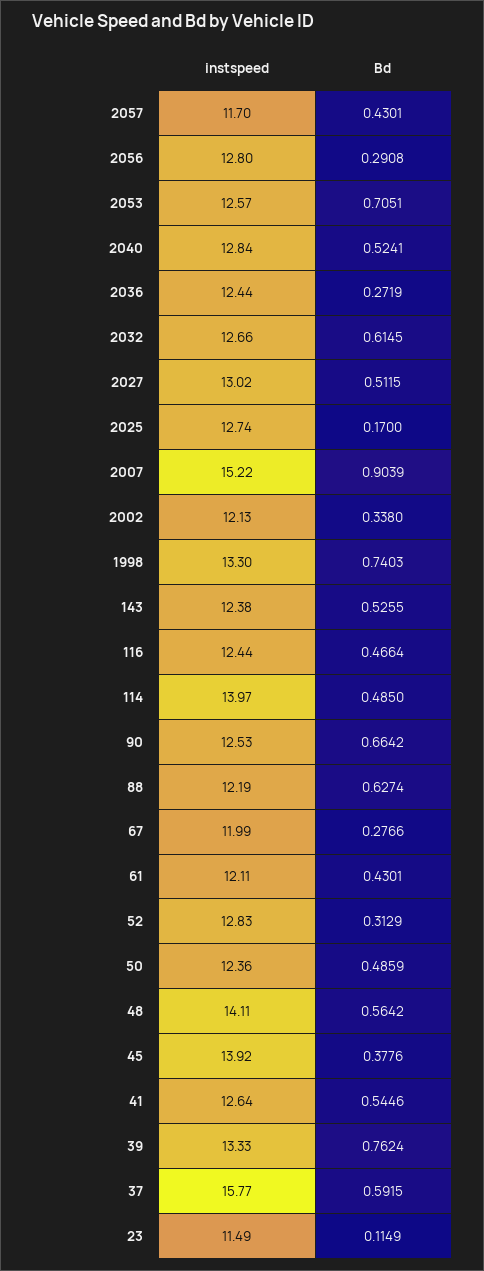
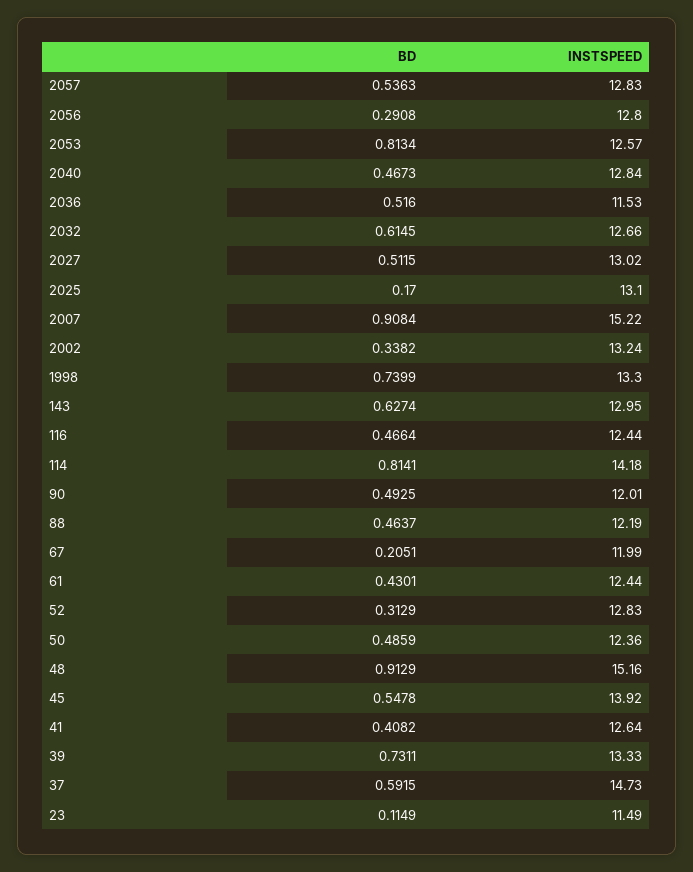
  {
    "instspeed": {
-     "2057": 11.7,
+     "2057": 12.83,
      "2056": 12.8,
      "2053": 12.57,
      "2040": 12.84,
-     "2036": 12.44,
+     "2036": 11.53,
      "2032": 12.66,
      "2027": 13.02,
-     "2025": 12.74,
+     "2025": 13.1,
      "2007": 15.22,
-     "2002": 12.13,
+     "2002": 13.24,
      "1998": 13.3,
-     "143": 12.38,
+     "143": 12.95,
      "116": 12.44,
-     "114": 13.97,
+     "114": 14.18,
-     "90": 12.53,
+     "90": 12.01,
      "88": 12.19,
      "67": 11.99,
-     "61": 12.11,
+     "61": 12.44,
      "52": 12.83,
      "50": 12.36,
-     "48": 14.11,
+     "48": 15.16,
      "45": 13.92,
      "41": 12.64,
      "39": 13.33,
-     "37": 15.77,
+     "37": 14.73,
      "23": 11.49
    },
    "Bd": {
-     "2057": 0.4301,
+     "2057": 0.5363,
      "2056": 0.2908,
-     "2053": 0.7051,
+     "2053": 0.8134,
-     "2040": 0.5241,
+     "2040": 0.4673,
-     "2036": 0.2719,
+     "2036": 0.516,
      "2032": 0.6145,
      "2027": 0.5115,
      "2025": 0.17,
-     "2007": 0.9039,
+     "2007": 0.9084,
-     "2002": 0.338,
+     "2002": 0.3382,
-     "1998": 0.7403,
+     "1998": 0.7399,
-     "143": 0.5255,
+     "143": 0.6274,
      "116": 0.4664,
-     "114": 0.485,
+     "114": 0.8141,
-     "90": 0.6642,
+     "90": 0.4925,
-     "88": 0.6274,
+     "88": 0.4637,
-     "67": 0.2766,
+     "67": 0.2051,
      "61": 0.4301,
      "52": 0.3129,
      "50": 0.4859,
-     "48": 0.5642,
+     "48": 0.9129,
-     "45": 0.3776,
+     "45": 0.5478,
-     "41": 0.5446,
+     "41": 0.4082,
-     "39": 0.7624,
+     "39": 0.7311,
      "37": 0.5915,
      "23": 0.1149
    }
  }

